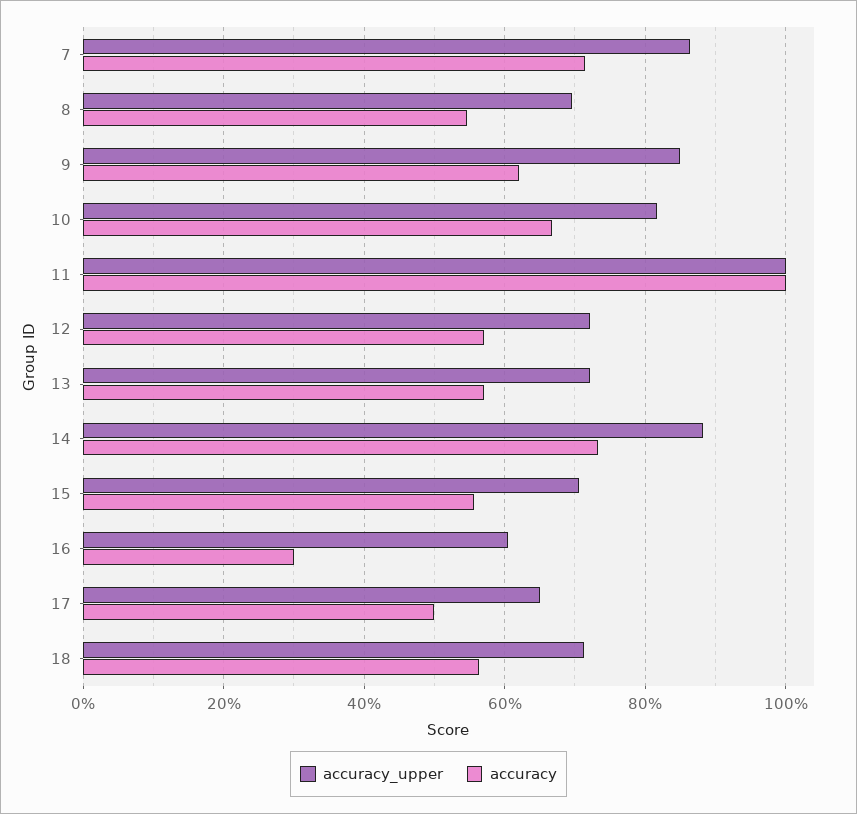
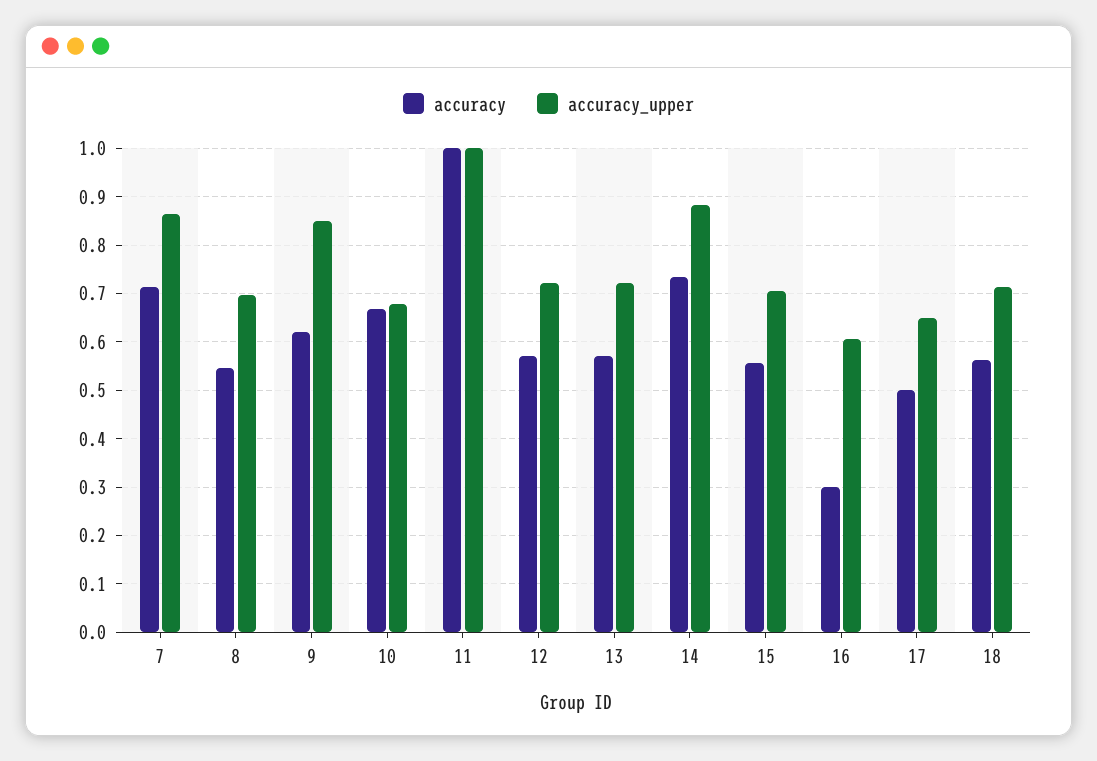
  {
    "accuracy_upper": {
      "7": 0.86,
      "8": 0.7,
      "9": 0.86,
-     "10": 0.82,
+     "10": 0.68,
      "11": 1,
      "12": 0.72,
      "13": 0.72,
      "14": 0.88,
      "15": 0.7,
      "16": 0.6,
      "17": 0.66,
      "18": 0.72
    },
    "accuracy": {
      "7": 0.72,
      "8": 0.54,
      "9": 0.62,
      "10": 0.66,
      "11": 1,
      "12": 0.58,
      "13": 0.58,
      "14": 0.74,
      "15": 0.56,
      "16": 0.3,
      "17": 0.5,
      "18": 0.56
    }
  }

